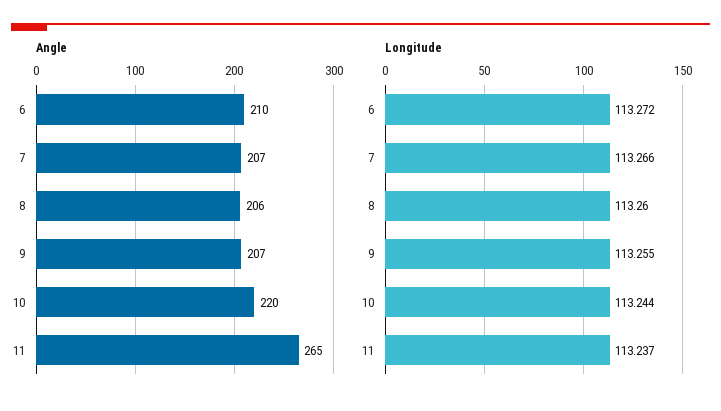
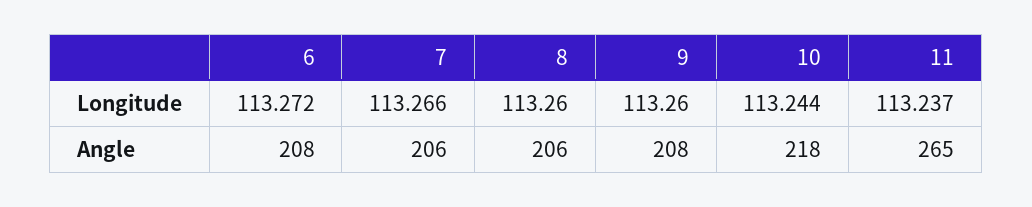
  {
    "Angle": {
-     "6": 210,
+     "6": 208,
-     "7": 207,
+     "7": 206,
      "8": 206,
-     "9": 207,
+     "9": 208,
-     "10": 220,
+     "10": 218,
      "11": 265
    },
    "Longitude": {
      "6": 113.272,
      "7": 113.266,
      "8": 113.26,
-     "9": 113.255,
+     "9": 113.26,
      "10": 113.244,
      "11": 113.237
    }
  }

